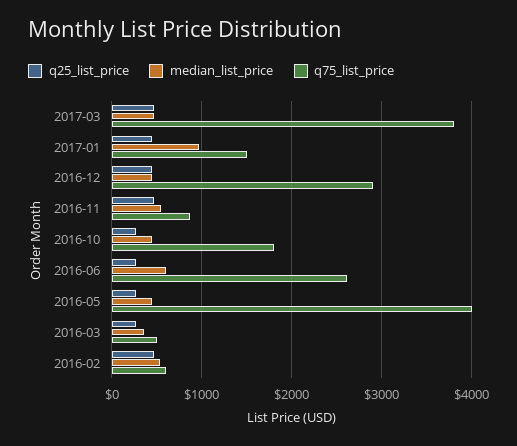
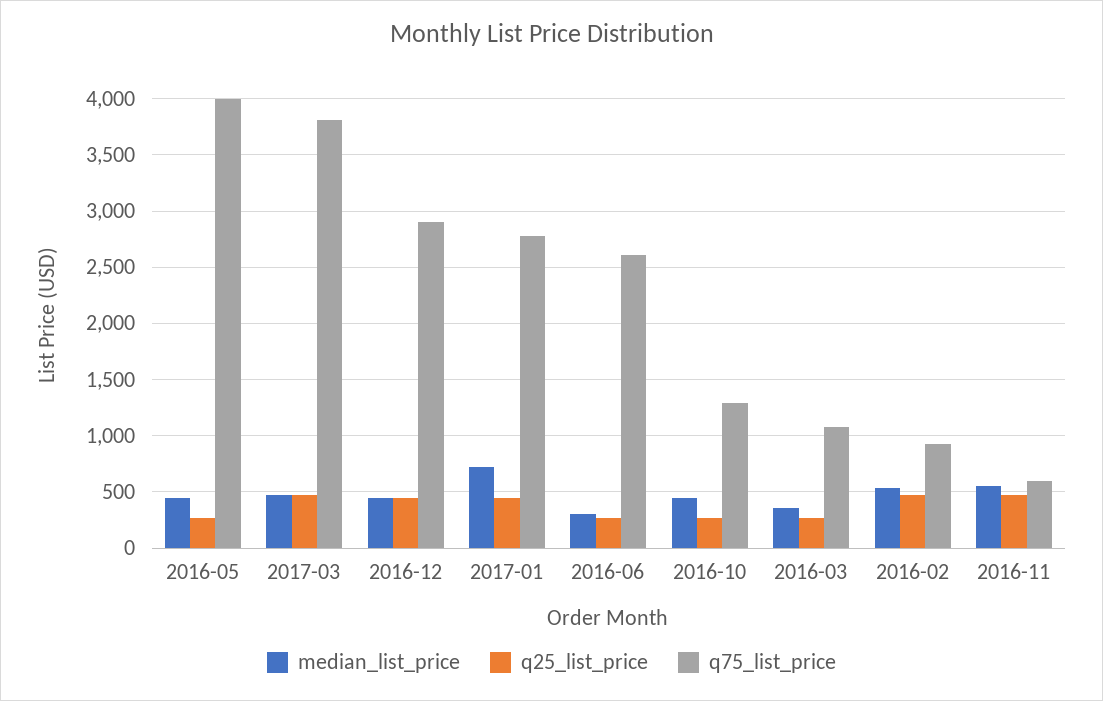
  {
    "q25_list_price": {
      "2017-03": 500,
      "2017-01": 400,
      "2016-12": 400,
      "2016-11": 500,
      "2016-10": 300,
      "2016-06": 300,
      "2016-05": 300,
      "2016-03": 300,
      "2016-02": 500
    },
    "median_list_price": {
      "2017-03": 500,
-     "2017-01": 1000,
+     "2017-01": 700,
      "2016-12": 400,
      "2016-11": 600,
      "2016-10": 400,
-     "2016-06": 600,
+     "2016-06": 300,
      "2016-05": 400,
      "2016-03": 400,
      "2016-02": 500
    },
    "q75_list_price": {
      "2017-03": 3800,
-     "2017-01": 1500,
+     "2017-01": 2800,
      "2016-12": 2900,
-     "2016-11": 900,
+     "2016-11": 600,
-     "2016-10": 1800,
+     "2016-10": 1300,
      "2016-06": 2600,
      "2016-05": 4000,
-     "2016-03": 500,
+     "2016-03": 1100,
-     "2016-02": 600
+     "2016-02": 900
    }
  }

